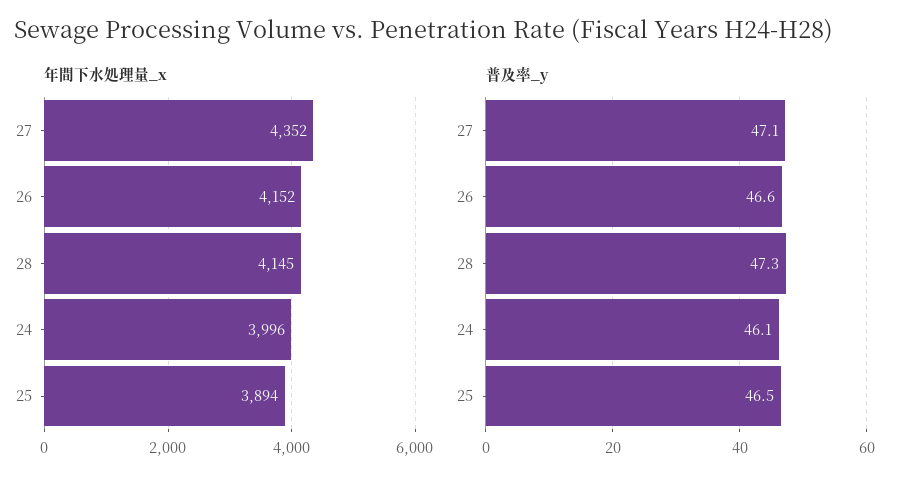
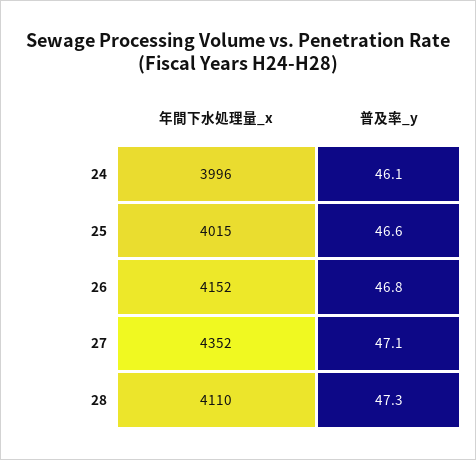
  {
    "年間下水処理量_x": {
      "27": 4352,
      "26": 4152,
-     "28": 4145,
+     "28": 4110,
      "24": 3996,
-     "25": 3894
+     "25": 4015
    },
    "普及率_y": {
      "27": 47.1,
-     "26": 46.6,
+     "26": 46.8,
      "28": 47.3,
      "24": 46.1,
-     "25": 46.5
+     "25": 46.6
    }
  }

